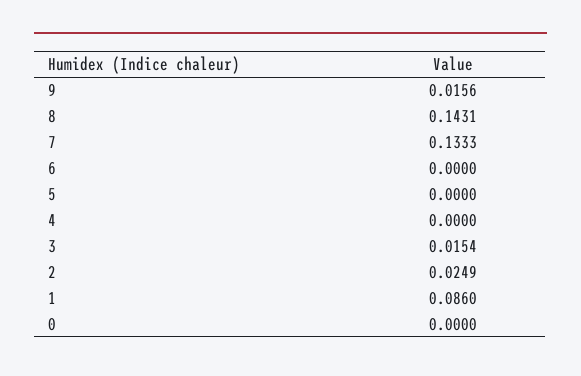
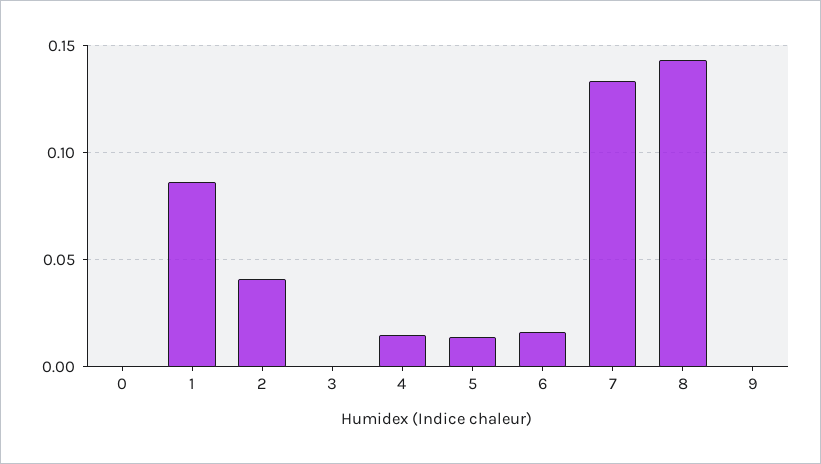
  {
-   "9": 0.0156,
+   "9": 0,
    "8": 0.1431,
    "7": 0.1333,
-   "6": 0,
+   "6": 0.015,
-   "5": 0,
+   "5": 0.015,
-   "4": 0,
+   "4": 0.015,
-   "3": 0.0154,
+   "3": 0,
-   "2": 0.0249,
+   "2": 0.04,
    "1": 0.086,
    "0": 0
  }

